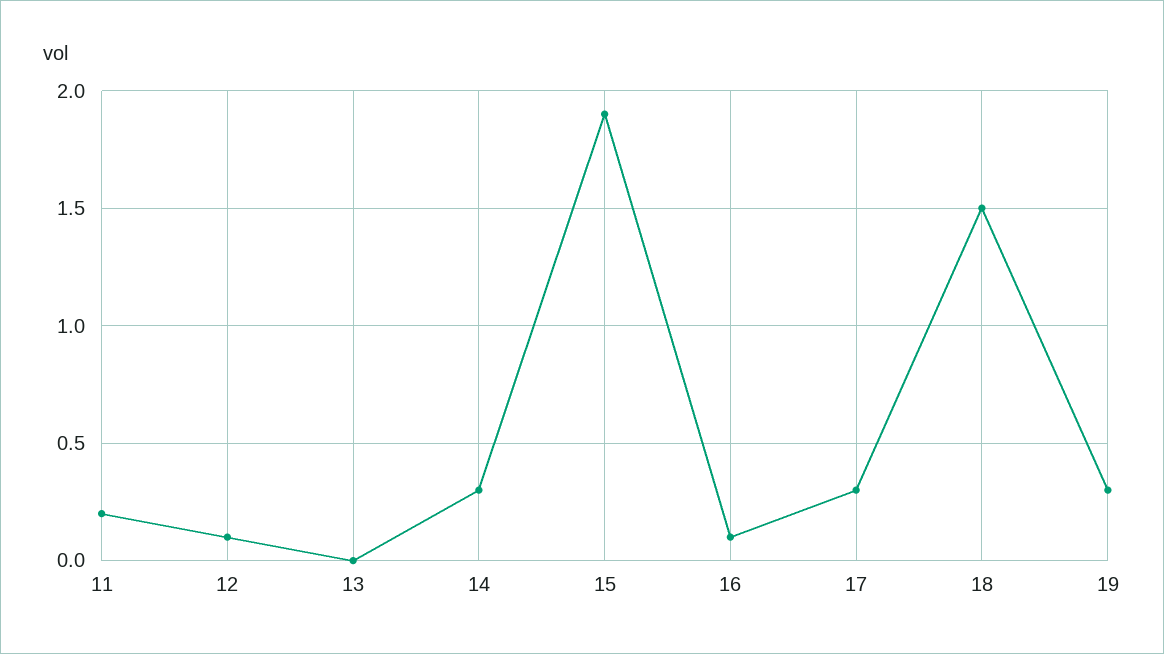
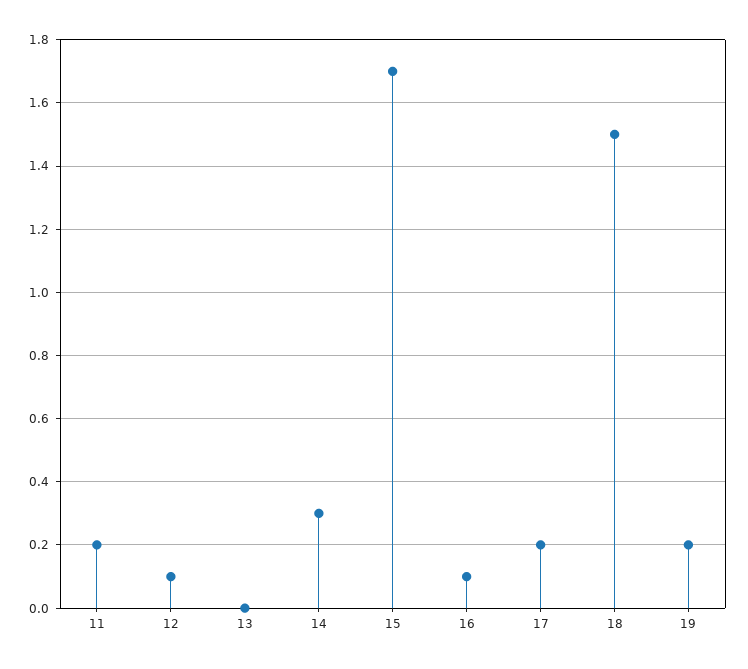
  {
    "11": 0.2,
    "12": 0.1,
    "13": 0,
    "14": 0.3,
-   "15": 1.9,
+   "15": 1.7,
    "16": 0.1,
-   "17": 0.3,
+   "17": 0.2,
    "18": 1.5,
-   "19": 0.3
+   "19": 0.2
  }

